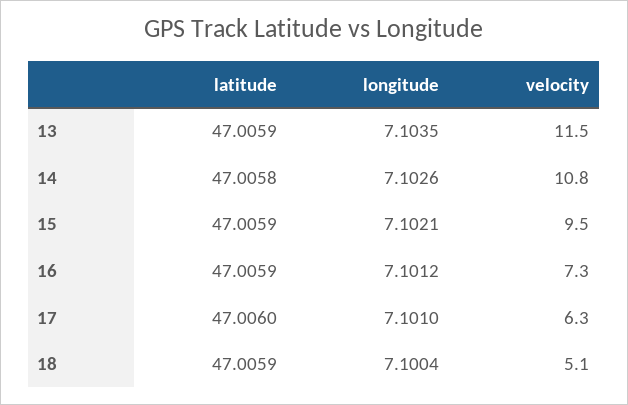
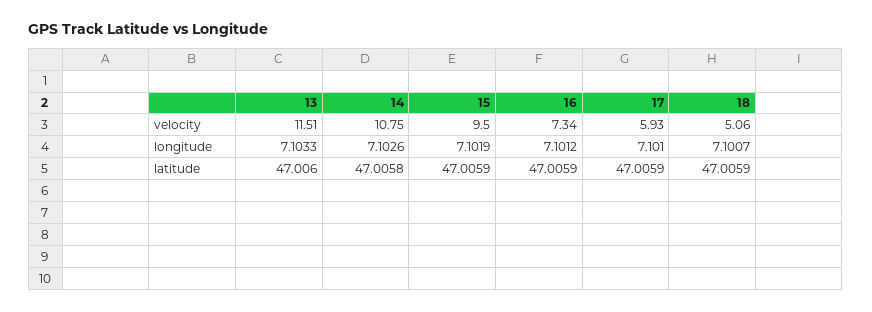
  {
    "latitude": {
-     "13": 47.0059,
+     "13": 47.006,
      "14": 47.0058,
      "15": 47.0059,
      "16": 47.0059,
-     "17": 47.006,
+     "17": 47.0059,
      "18": 47.0059
    },
    "longitude": {
-     "13": 7.1035,
+     "13": 7.1033,
      "14": 7.1026,
-     "15": 7.1021,
+     "15": 7.1019,
      "16": 7.1012,
      "17": 7.101,
-     "18": 7.1004
+     "18": 7.1007
    },
    "velocity": {
      "13": 11.51,
      "14": 10.75,
      "15": 9.5,
      "16": 7.34,
-     "17": 6.3,
+     "17": 5.93,
      "18": 5.06
    }
  }

